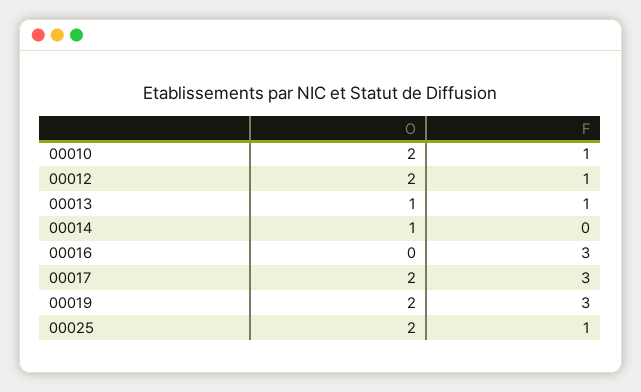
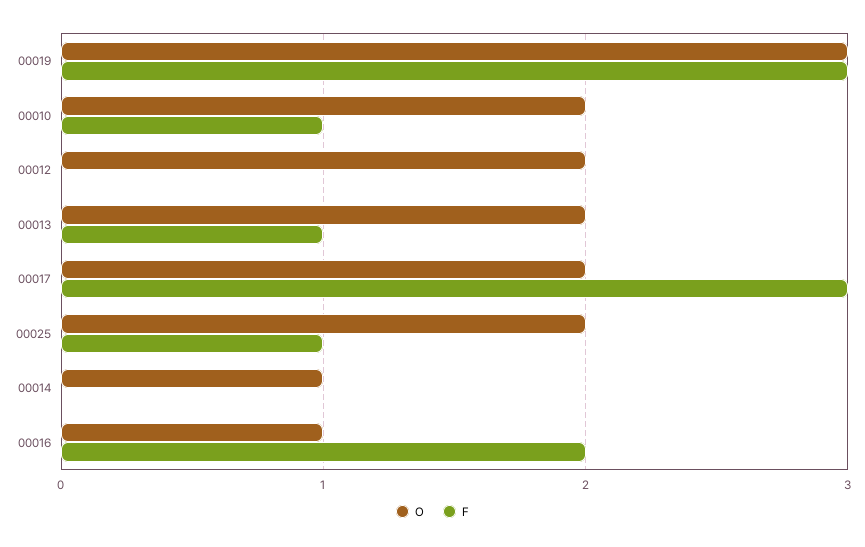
  {
    "O": {
      "00010": 2,
      "00012": 2,
-     "00013": 1,
+     "00013": 2,
      "00014": 1,
-     "00016": 0,
+     "00016": 1,
      "00017": 2,
-     "00019": 2,
+     "00019": 3,
      "00025": 2
    },
    "F": {
      "00010": 1,
-     "00012": 1,
+     "00012": 0,
      "00013": 1,
      "00014": 0,
-     "00016": 3,
+     "00016": 2,
      "00017": 3,
      "00019": 3,
      "00025": 1
    }
  }

